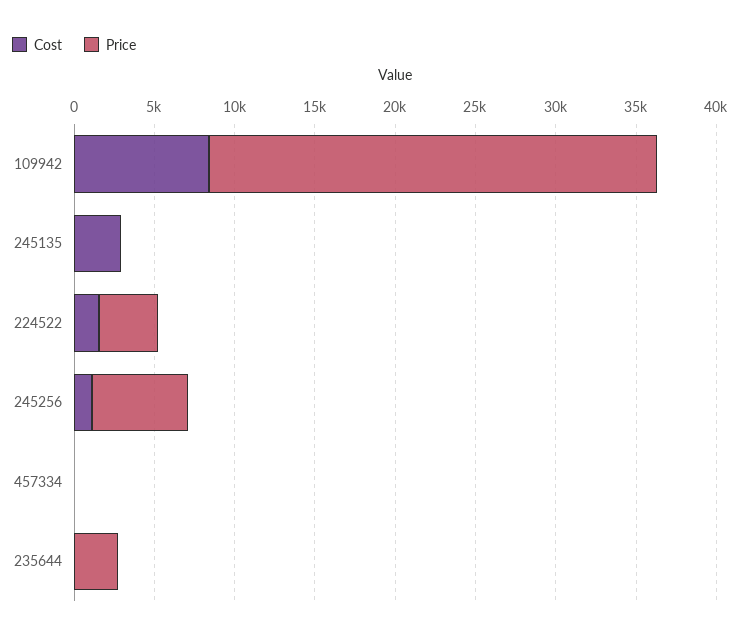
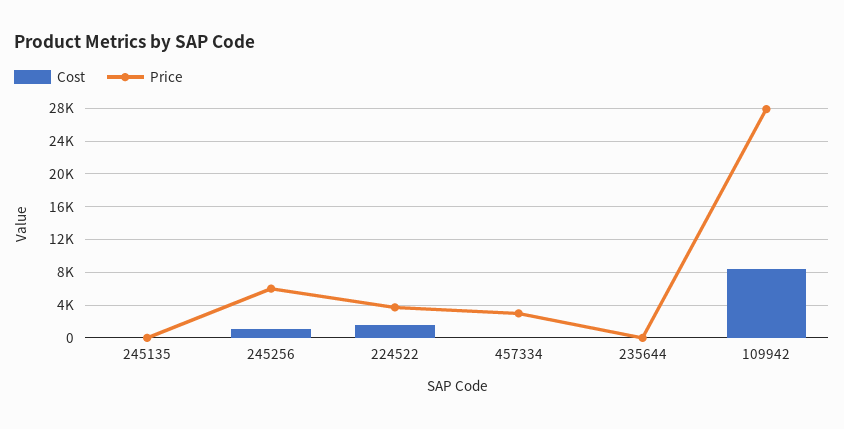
  {
    "Cost": {
      "109942": 8000,
-     "245135": 3000,
+     "245135": 0,
      "224522": 2000,
      "245256": 1000,
      "457334": 0,
      "235644": 0
    },
    "Price": {
      "109942": 28000,
      "245135": 0,
      "224522": 4000,
      "245256": 6000,
-     "457334": 0,
+     "457334": 3000,
-     "235644": 3000
+     "235644": 0
    }
  }

